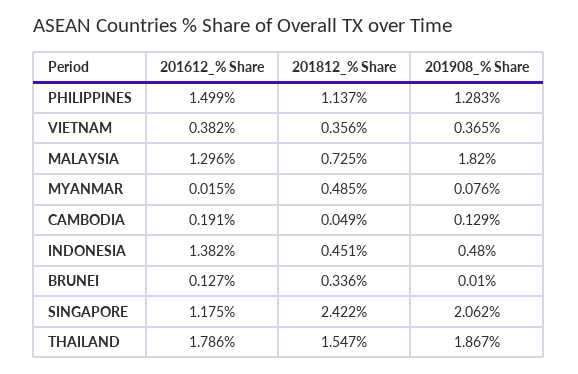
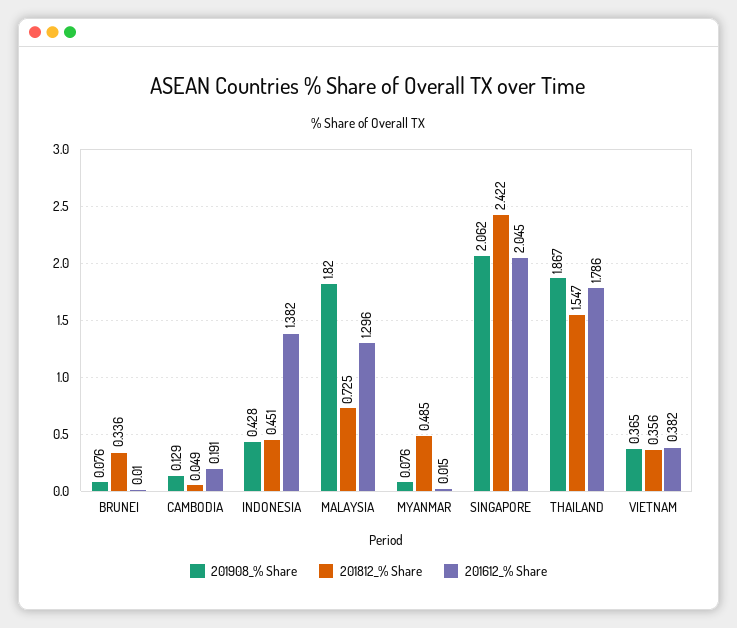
  {
    "201612_% Share": {
-     "PHILIPPINES": 1.499,
      "VIETNAM": 0.382,
      "MALAYSIA": 1.296,
      "MYANMAR": 0.015,
      "CAMBODIA": 0.191,
      "INDONESIA": 1.382,
-     "BRUNEI": 0.127,
+     "BRUNEI": 0.01,
-     "SINGAPORE": 1.175,
+     "SINGAPORE": 2.045,
      "THAILAND": 1.786
    },
    "201812_% Share": {
-     "PHILIPPINES": 1.137,
      "VIETNAM": 0.356,
      "MALAYSIA": 0.725,
      "MYANMAR": 0.485,
      "CAMBODIA": 0.049,
      "INDONESIA": 0.451,
      "BRUNEI": 0.336,
      "SINGAPORE": 2.422,
      "THAILAND": 1.547
    },
    "201908_% Share": {
-     "PHILIPPINES": 1.283,
      "VIETNAM": 0.365,
      "MALAYSIA": 1.82,
      "MYANMAR": 0.076,
      "CAMBODIA": 0.129,
-     "INDONESIA": 0.48,
+     "INDONESIA": 0.428,
-     "BRUNEI": 0.01,
+     "BRUNEI": 0.076,
      "SINGAPORE": 2.062,
      "THAILAND": 1.867
    }
  }

